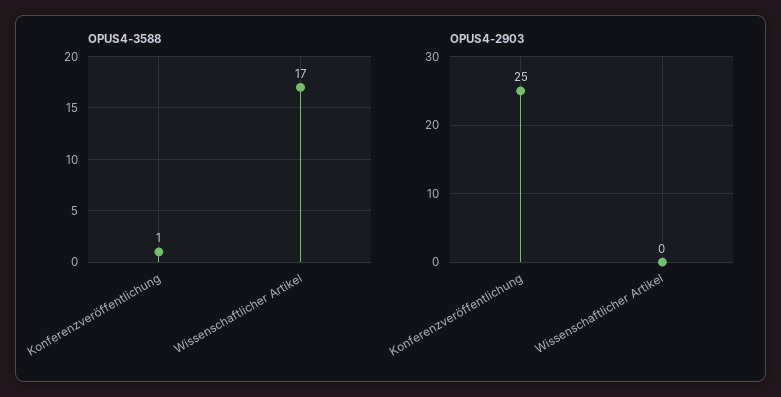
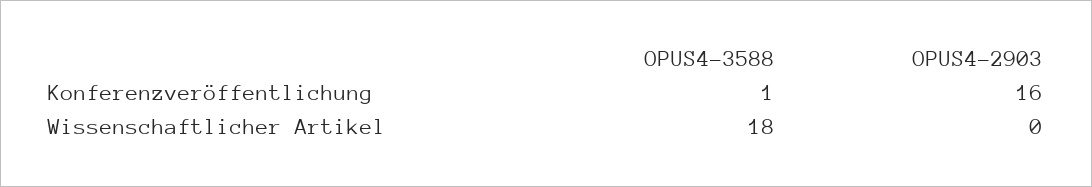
  {
    "OPUS4-3588": {
      "Konferenzveröffentlichung": 1,
-     "Wissenschaftlicher Artikel": 17
+     "Wissenschaftlicher Artikel": 18
    },
    "OPUS4-2903": {
-     "Konferenzveröffentlichung": 25,
+     "Konferenzveröffentlichung": 16,
      "Wissenschaftlicher Artikel": 0
    }
  }

